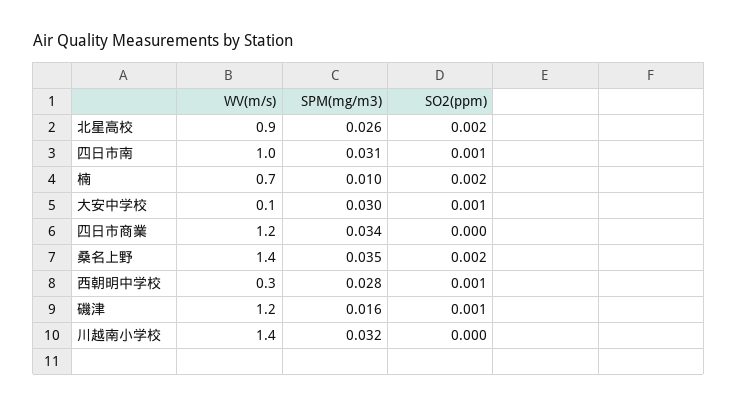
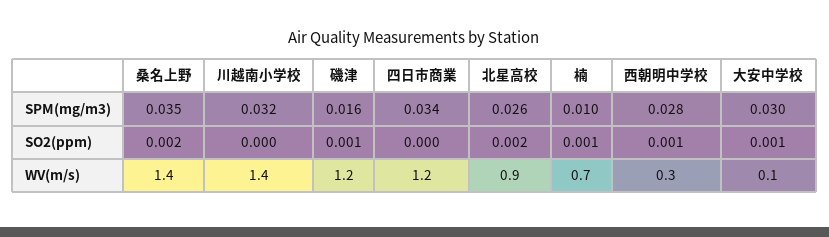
  {
    "WV(m/s)": {
      "北星高校": 0.9,
-     "四日市南": 1,
      "楠": 0.7,
      "大安中学校": 0.1,
      "四日市商業": 1.2,
      "桑名上野": 1.4,
      "西朝明中学校": 0.3,
      "磯津": 1.2,
      "川越南小学校": 1.4
    },
    "SPM(mg/m3)": {
      "北星高校": 0.026,
-     "四日市南": 0.031,
      "楠": 0.01,
      "大安中学校": 0.03,
      "四日市商業": 0.034,
      "桑名上野": 0.035,
      "西朝明中学校": 0.028,
      "磯津": 0.016,
      "川越南小学校": 0.032
    },
    "SO2(ppm)": {
      "北星高校": 0.002,
-     "四日市南": 0.001,
-     "楠": 0.002,
+     "楠": 0.001,
      "大安中学校": 0.001,
      "四日市商業": 0,
      "桑名上野": 0.002,
      "西朝明中学校": 0.001,
      "磯津": 0.001,
      "川越南小学校": 0
    }
  }

